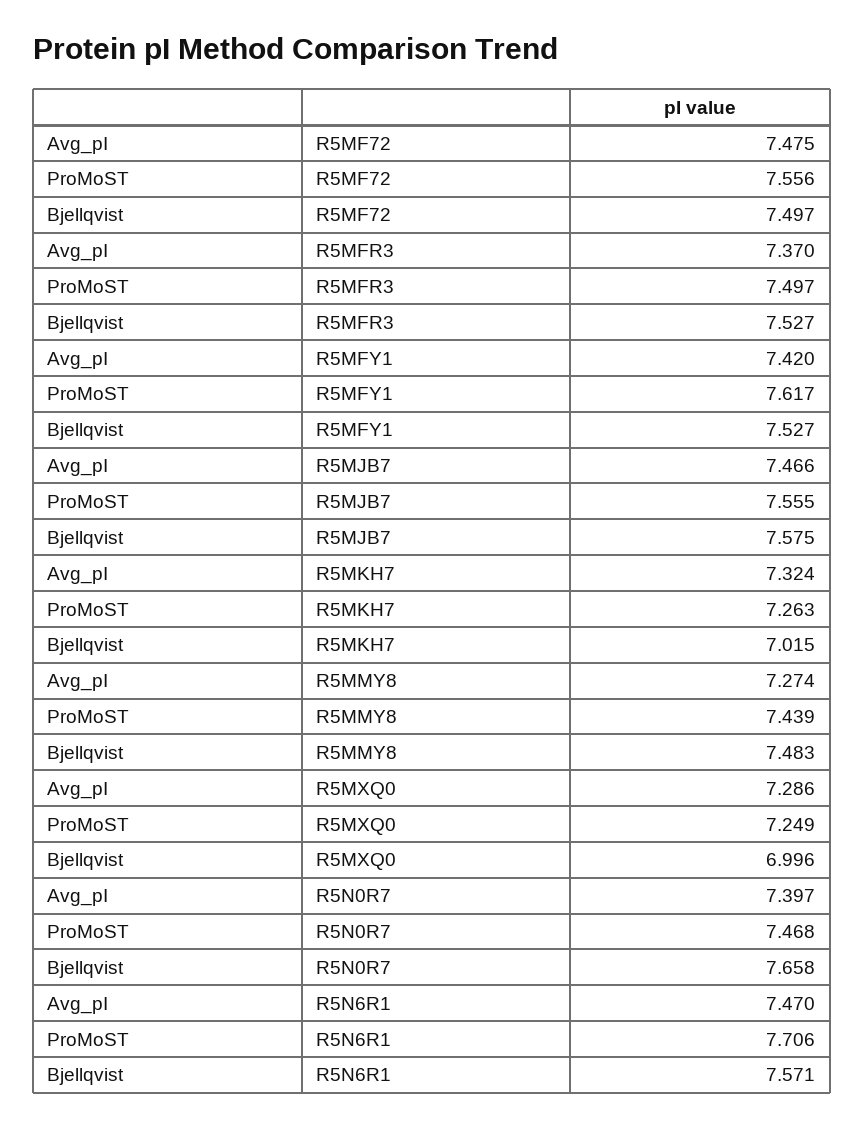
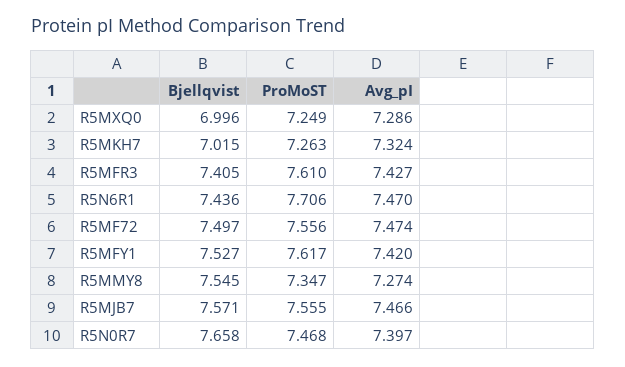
  {
    "Avg_pI": {
-     "R5MF72": 7.475,
+     "R5MF72": 7.474,
-     "R5MFR3": 7.37,
+     "R5MFR3": 7.427,
      "R5MFY1": 7.42,
      "R5MJB7": 7.466,
      "R5MKH7": 7.324,
      "R5MMY8": 7.274,
      "R5MXQ0": 7.286,
      "R5N0R7": 7.397,
      "R5N6R1": 7.47
    },
    "ProMoST": {
      "R5MF72": 7.556,
-     "R5MFR3": 7.497,
+     "R5MFR3": 7.61,
      "R5MFY1": 7.617,
      "R5MJB7": 7.555,
      "R5MKH7": 7.263,
-     "R5MMY8": 7.439,
+     "R5MMY8": 7.347,
      "R5MXQ0": 7.249,
      "R5N0R7": 7.468,
      "R5N6R1": 7.706
    },
    "Bjellqvist": {
      "R5MF72": 7.497,
-     "R5MFR3": 7.527,
+     "R5MFR3": 7.405,
      "R5MFY1": 7.527,
-     "R5MJB7": 7.575,
+     "R5MJB7": 7.571,
      "R5MKH7": 7.015,
-     "R5MMY8": 7.483,
+     "R5MMY8": 7.545,
      "R5MXQ0": 6.996,
      "R5N0R7": 7.658,
-     "R5N6R1": 7.571
+     "R5N6R1": 7.436
    }
  }

